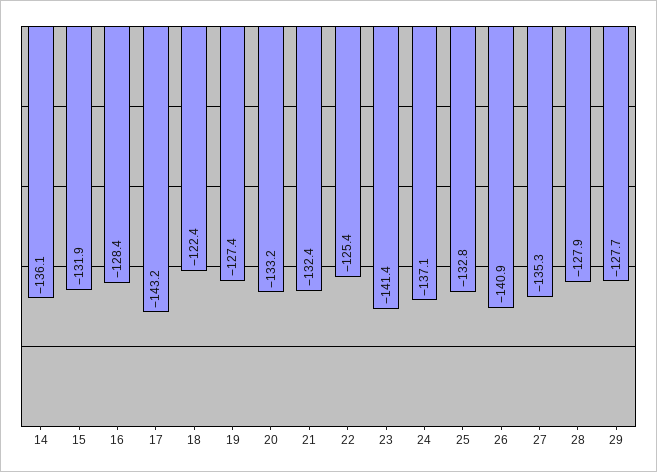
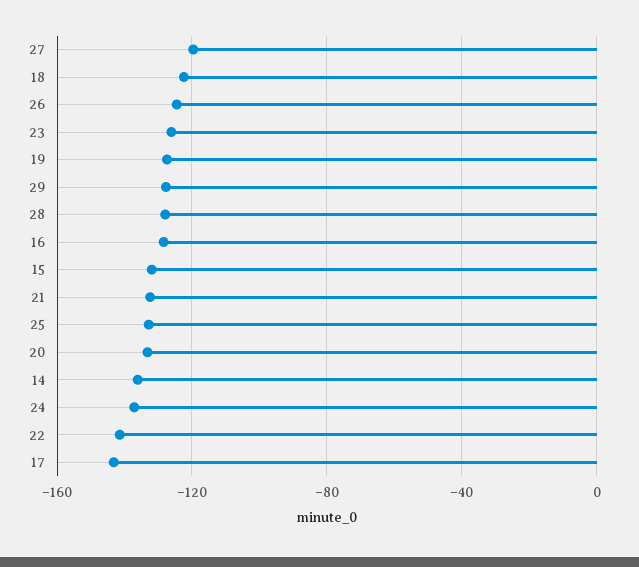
  {
    "14": -136.1,
    "15": -131.9,
    "16": -128.4,
    "17": -143.2,
    "18": -122.4,
    "19": -127.4,
    "20": -133.2,
    "21": -132.4,
-   "22": -125.4,
+   "22": -140,
-   "23": -141.4,
+   "23": -125,
    "24": -137.1,
    "25": -132.8,
-   "26": -140.9,
+   "26": -125,
-   "27": -135.3,
+   "27": -120,
    "28": -127.9,
    "29": -127.7
  }

